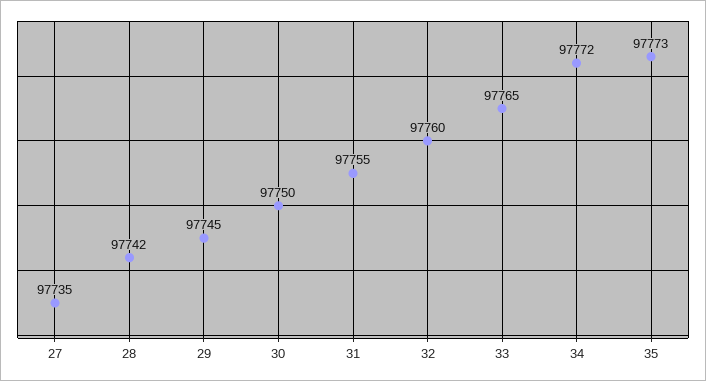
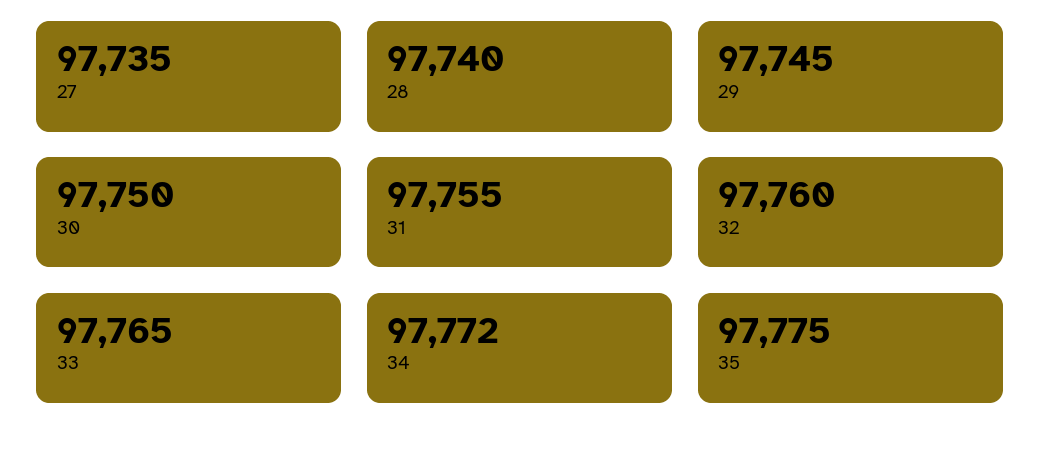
  {
    "27": 97735,
-   "28": 97742,
+   "28": 97740,
    "29": 97745,
    "30": 97750,
    "31": 97755,
    "32": 97760,
    "33": 97765,
    "34": 97772,
-   "35": 97773
+   "35": 97775
  }

